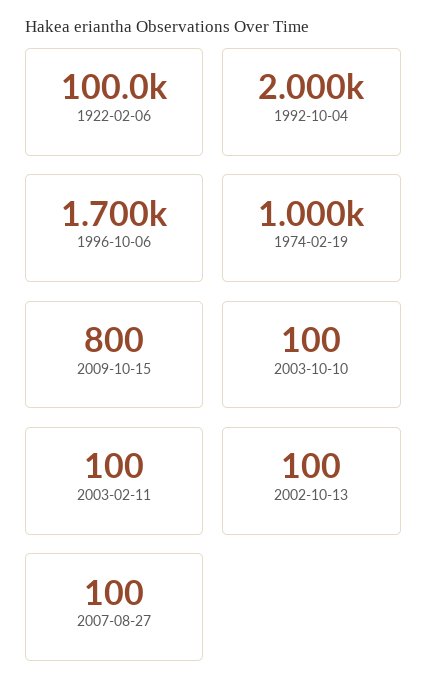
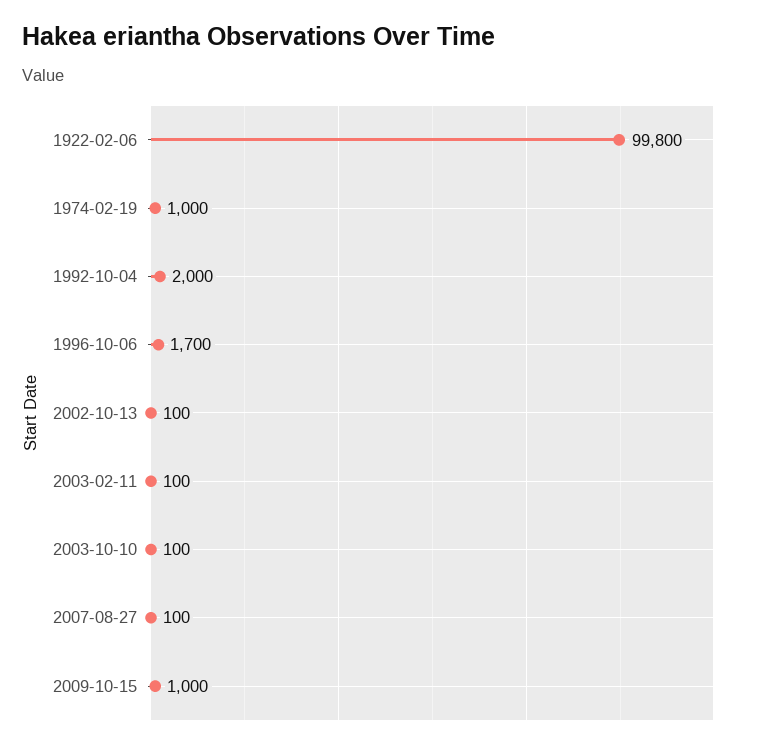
  {
-   "1922-02-06": 100000,
+   "1922-02-06": 99800,
    "1992-10-04": 2000,
    "1996-10-06": 1700,
    "1974-02-19": 1000,
-   "2009-10-15": 800,
+   "2009-10-15": 1000,
    "2003-10-10": 100,
    "2003-02-11": 100,
    "2002-10-13": 100,
    "2007-08-27": 100
  }

